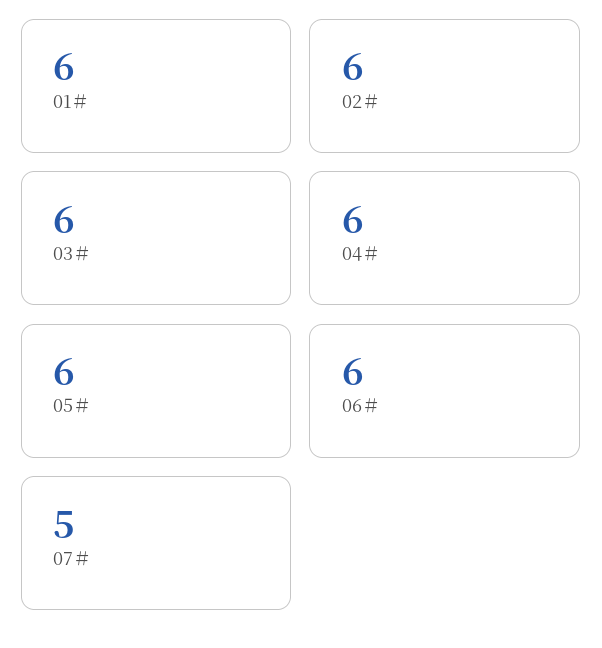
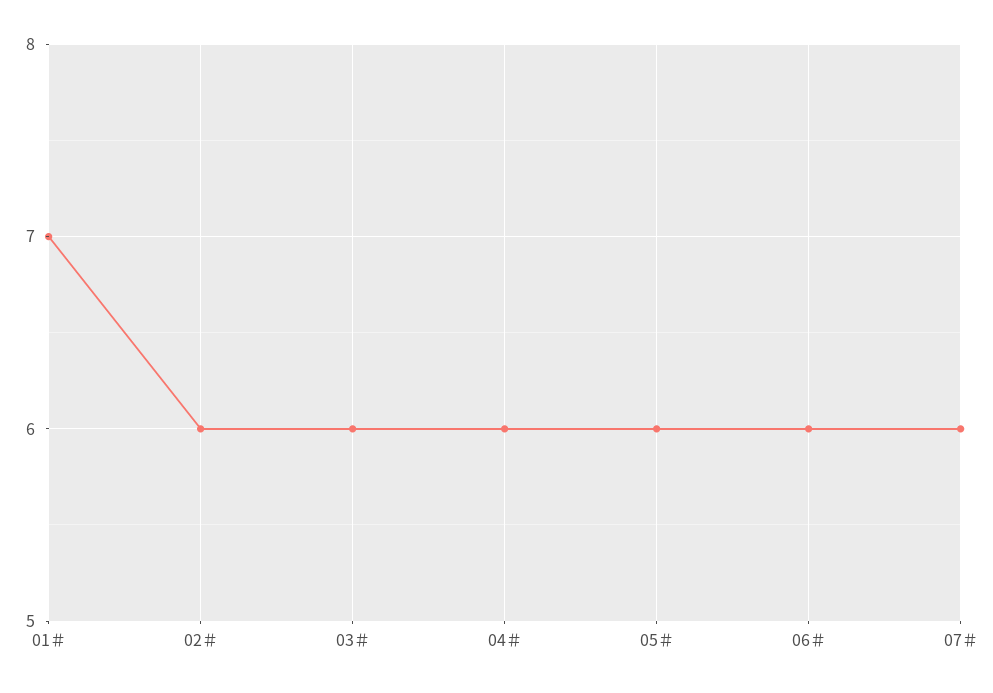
  {
-   "01＃": 6,
+   "01＃": 7,
    "02＃": 6,
    "03＃": 6,
    "04＃": 6,
    "05＃": 6,
    "06＃": 6,
-   "07＃": 5
+   "07＃": 6
  }

